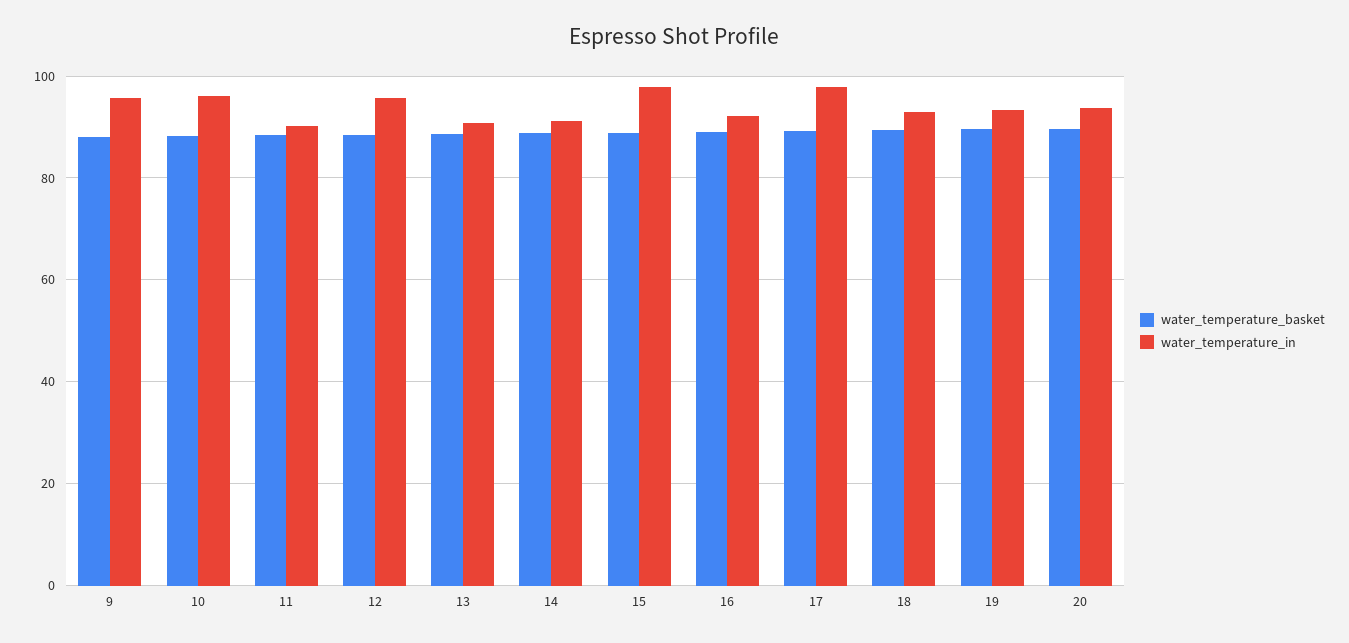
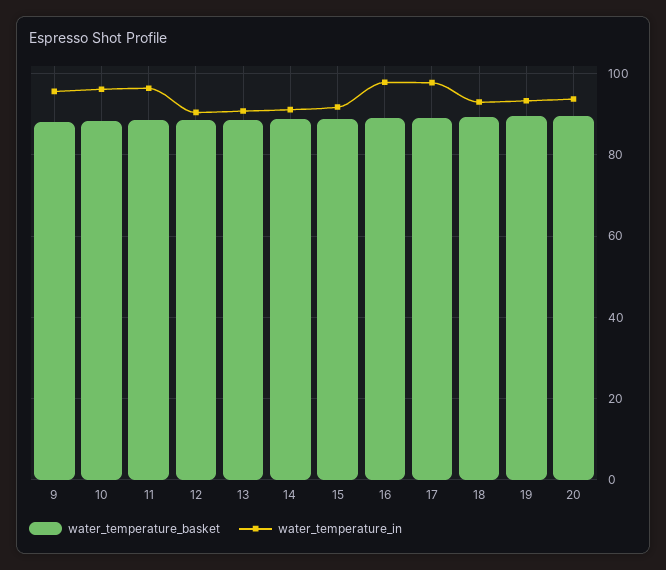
  {
    "water_temperature_basket": {
      "9": 88,
      "10": 88,
      "11": 88,
      "12": 88,
      "13": 88,
      "14": 88,
      "15": 88,
      "16": 88,
      "17": 90,
      "18": 90,
      "19": 90,
      "20": 90
    },
    "water_temperature_in": {
      "9": 96,
      "10": 96,
-     "11": 90,
+     "11": 96,
-     "12": 96,
+     "12": 90,
      "13": 90,
      "14": 92,
-     "15": 98,
+     "15": 92,
-     "16": 92,
+     "16": 98,
      "17": 98,
      "18": 92,
      "19": 94,
      "20": 94
    }
  }

